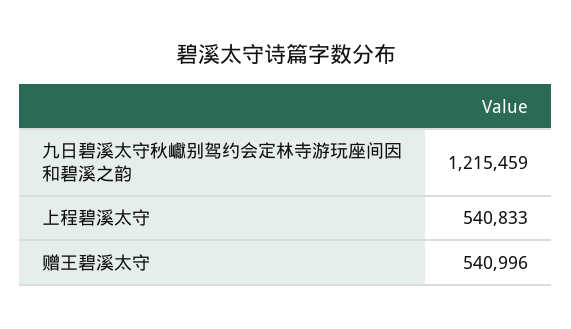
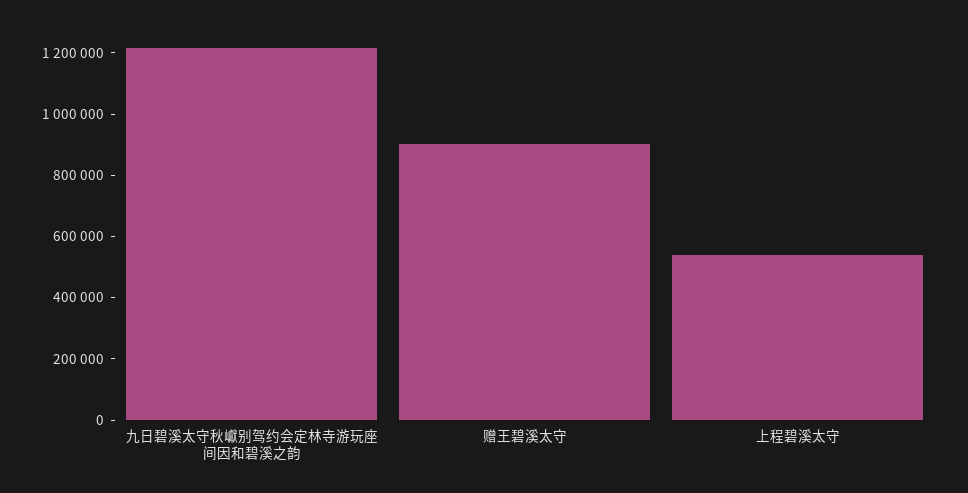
  {
    "九日碧溪太守秋巘别驾约会定林寺游玩座间因和碧溪之韵": 1215459,
    "上程碧溪太守": 540833,
-   "赠王碧溪太守": 540996
+   "赠王碧溪太守": 900000
  }

